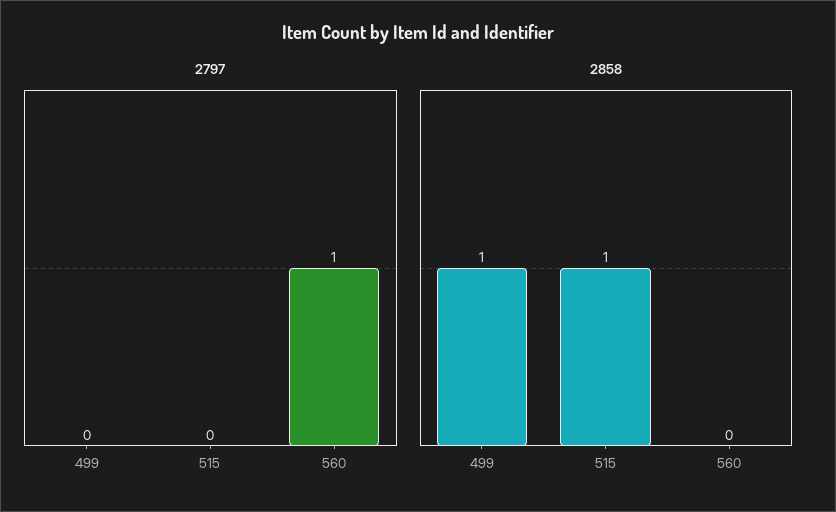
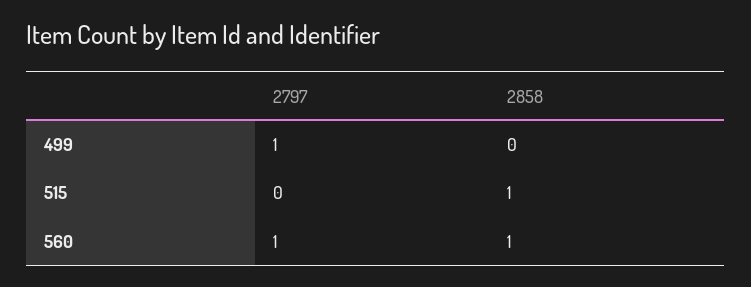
  {
    "2797": {
-     "499": 0,
+     "499": 1,
      "515": 0,
      "560": 1
    },
    "2858": {
-     "499": 1,
+     "499": 0,
      "515": 1,
-     "560": 0
+     "560": 1
    }
  }

